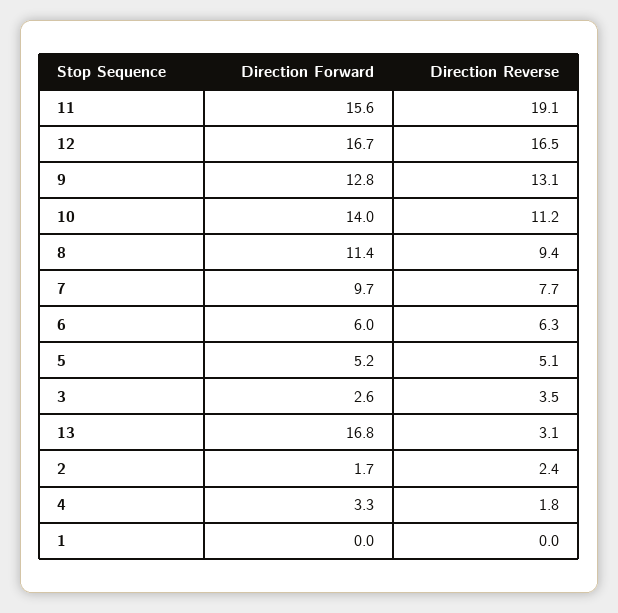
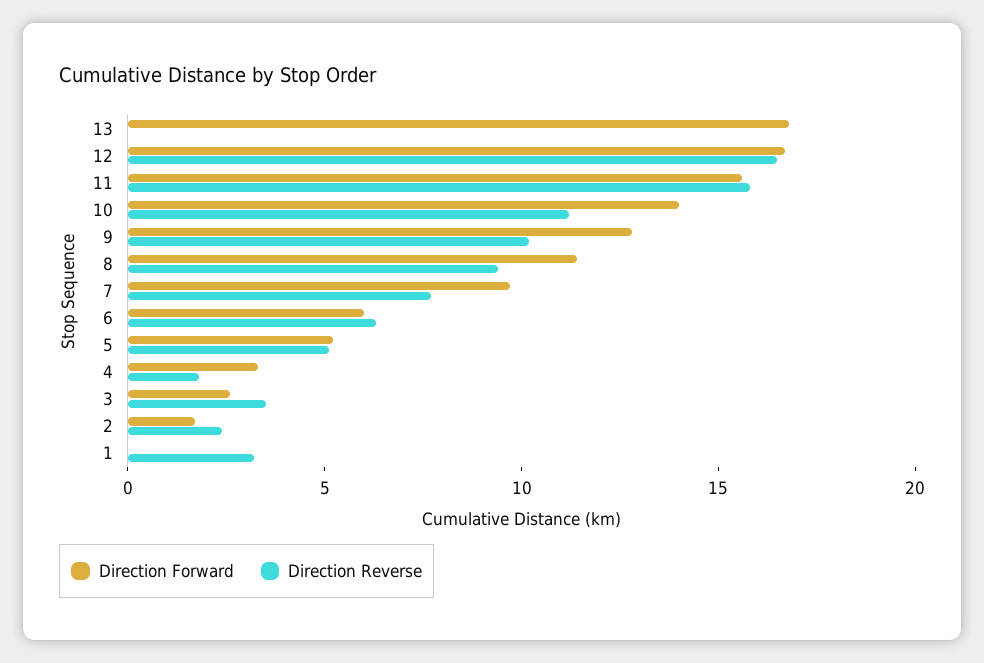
  {
    "Direction Forward": {
      "11": 15.6,
      "12": 16.7,
      "9": 12.8,
      "10": 14,
      "8": 11.4,
      "7": 9.7,
      "6": 6,
      "5": 5.2,
      "3": 2.6,
      "13": 16.8,
      "2": 1.7,
      "4": 3.3,
      "1": 0
    },
    "Direction Reverse": {
-     "11": 19.1,
+     "11": 16,
      "12": 16.5,
-     "9": 13.1,
+     "9": 10,
      "10": 11.2,
      "8": 9.4,
      "7": 7.7,
      "6": 6.3,
      "5": 5.1,
      "3": 3.5,
-     "13": 3.1,
+     "13": 0,
      "2": 2.4,
      "4": 1.8,
-     "1": 0
+     "1": 3
    }
  }

